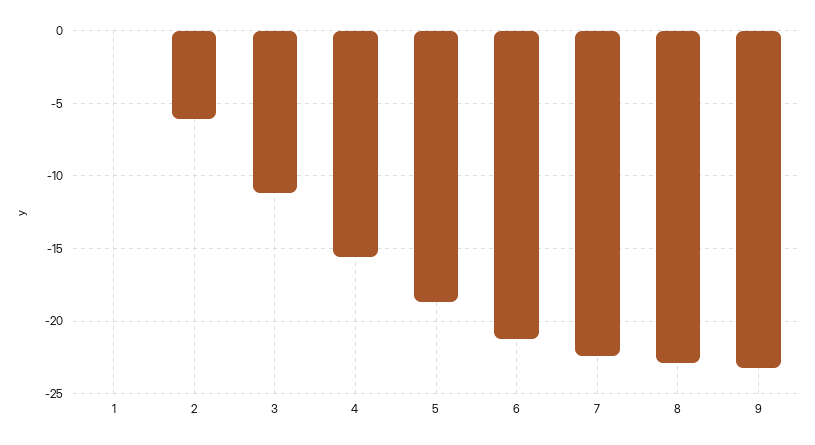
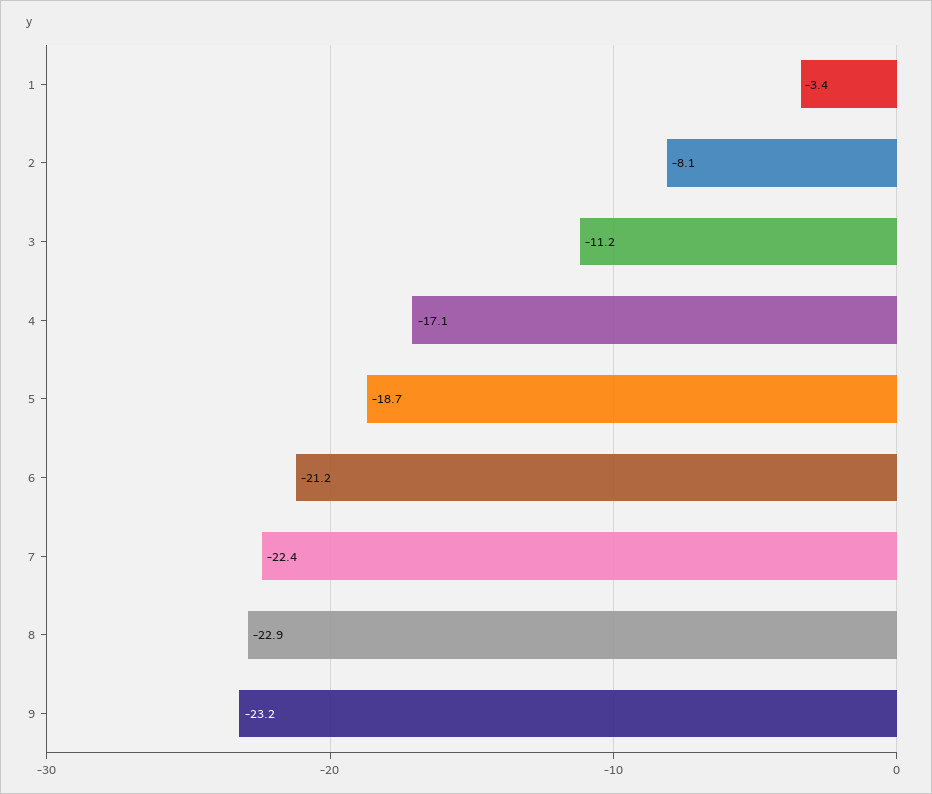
  {
-   "1": 0,
+   "1": -3.4,
-   "2": -6,
+   "2": -8.1,
    "3": -11.2,
-   "4": -15.5,
+   "4": -17.1,
    "5": -18.7,
    "6": -21.2,
    "7": -22.4,
    "8": -22.9,
    "9": -23.2
  }

